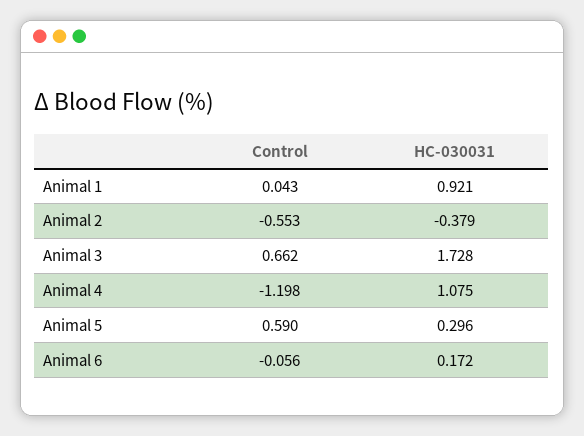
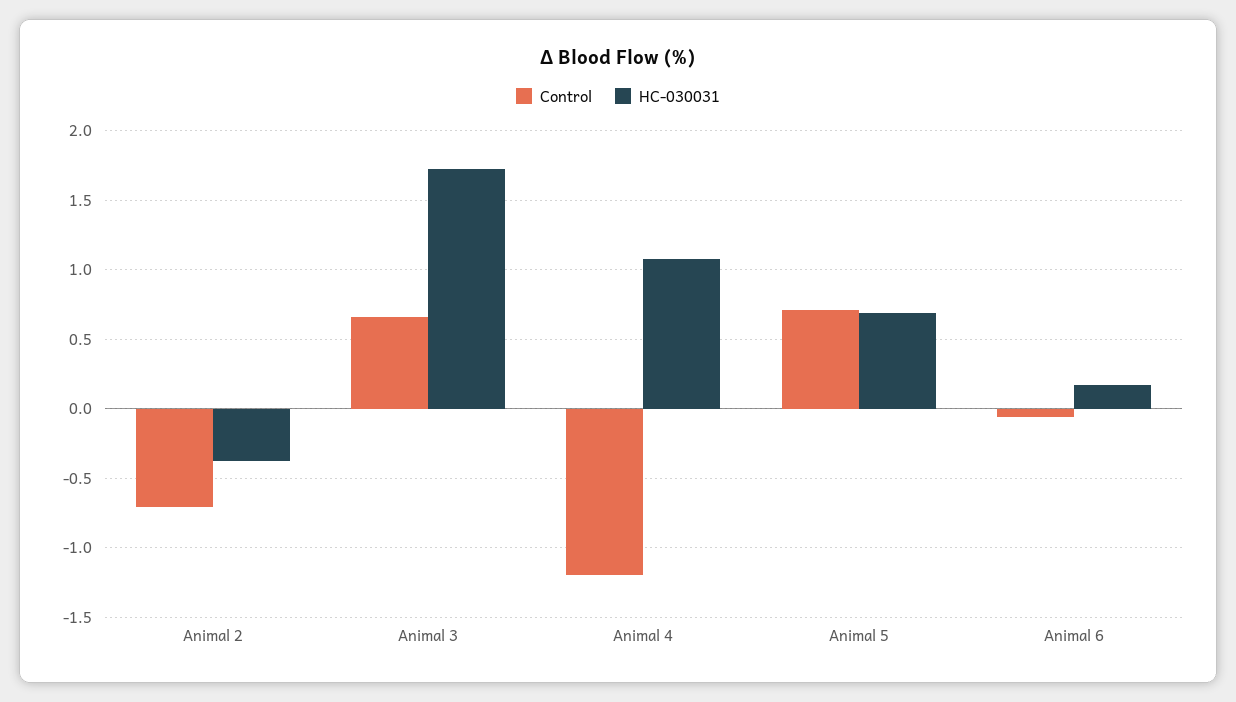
  {
    "Control": {
-     "Animal 1": 0.043,
-     "Animal 2": -0.553,
+     "Animal 2": -0.7,
      "Animal 3": 0.662,
      "Animal 4": -1.198,
-     "Animal 5": 0.59,
+     "Animal 5": 0.7,
      "Animal 6": -0.056
    },
    "HC-030031": {
-     "Animal 1": 0.921,
      "Animal 2": -0.379,
      "Animal 3": 1.728,
      "Animal 4": 1.075,
-     "Animal 5": 0.296,
+     "Animal 5": 0.7,
      "Animal 6": 0.172
    }
  }

